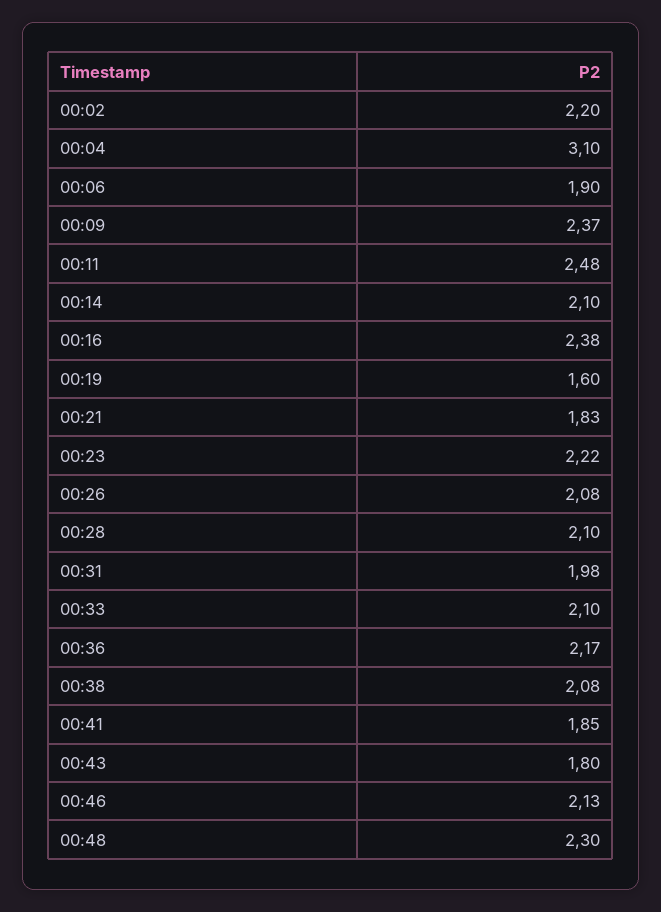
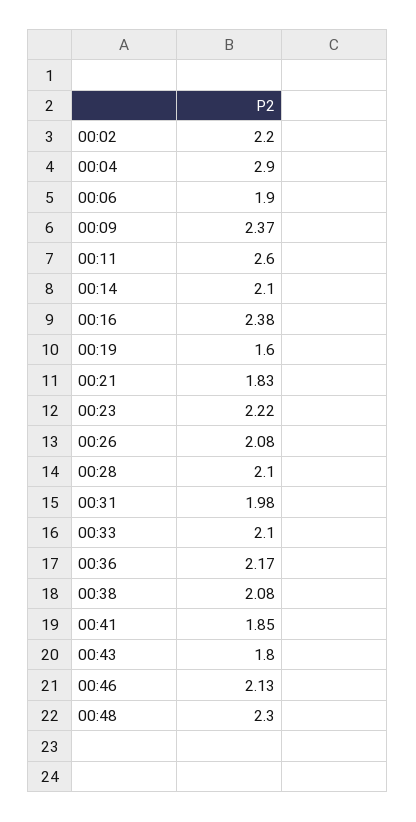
  {
    "00:02": 2.2,
-   "00:04": 3.1,
+   "00:04": 2.9,
    "00:06": 1.9,
    "00:09": 2.37,
-   "00:11": 2.48,
+   "00:11": 2.6,
    "00:14": 2.1,
    "00:16": 2.38,
    "00:19": 1.6,
    "00:21": 1.83,
    "00:23": 2.22,
    "00:26": 2.08,
    "00:28": 2.1,
    "00:31": 1.98,
    "00:33": 2.1,
    "00:36": 2.17,
    "00:38": 2.08,
    "00:41": 1.85,
    "00:43": 1.8,
    "00:46": 2.13,
    "00:48": 2.3
  }

